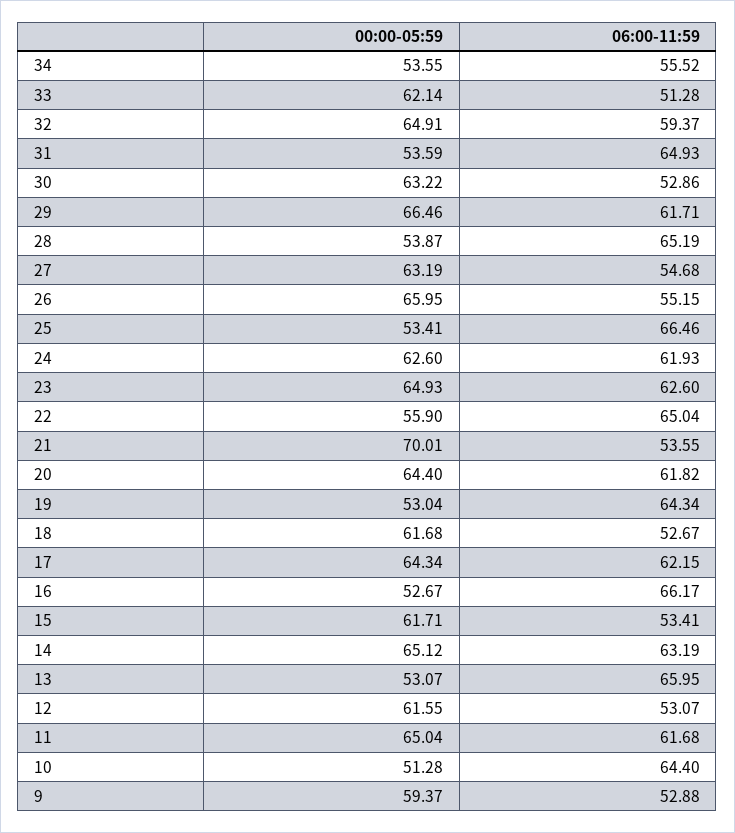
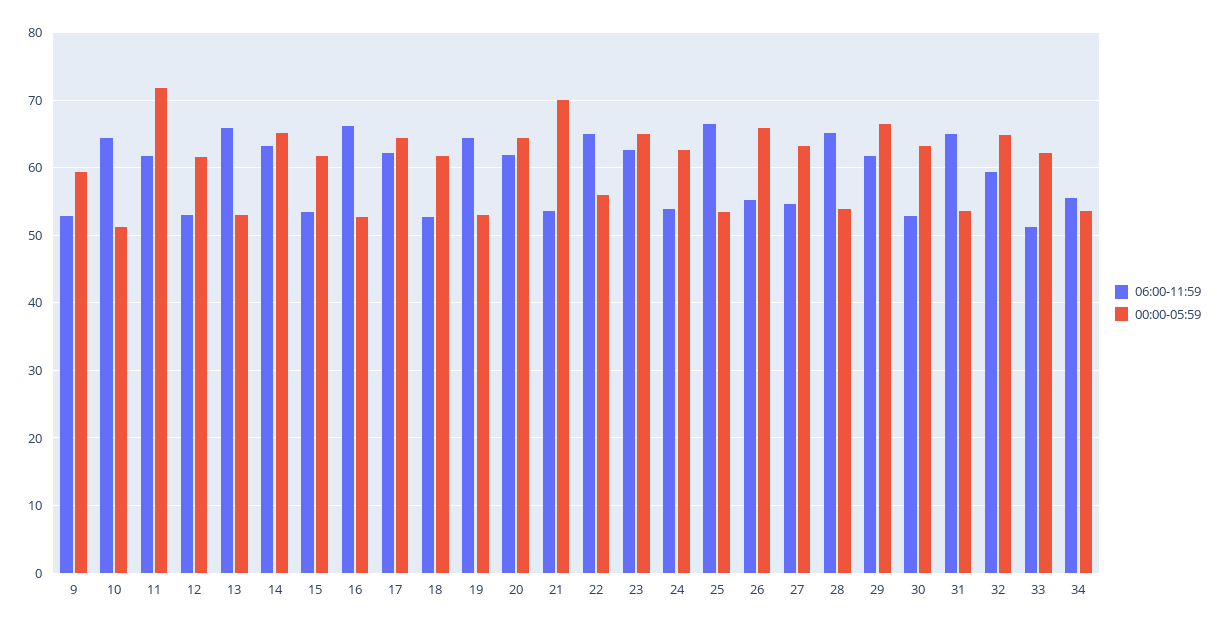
  {
    "00:00-05:59": {
      "34": 53.55,
      "33": 62.14,
      "32": 64.91,
      "31": 53.59,
      "30": 63.22,
      "29": 66.46,
      "28": 53.87,
      "27": 63.19,
      "26": 65.95,
      "25": 53.41,
      "24": 62.6,
      "23": 64.93,
      "22": 55.9,
      "21": 70.01,
      "20": 64.4,
      "19": 53.04,
      "18": 61.68,
      "17": 64.34,
      "16": 52.67,
      "15": 61.71,
      "14": 65.12,
      "13": 53.07,
      "12": 61.55,
-     "11": 65.04,
+     "11": 72,
      "10": 51.28,
      "9": 59.37
    },
    "06:00-11:59": {
      "34": 55.52,
      "33": 51.28,
      "32": 59.37,
      "31": 64.93,
      "30": 52.86,
      "29": 61.71,
      "28": 65.19,
      "27": 54.68,
      "26": 55.15,
      "25": 66.46,
-     "24": 61.93,
+     "24": 54,
      "23": 62.6,
      "22": 65.04,
      "21": 53.55,
      "20": 61.82,
      "19": 64.34,
      "18": 52.67,
      "17": 62.15,
      "16": 66.17,
      "15": 53.41,
      "14": 63.19,
      "13": 65.95,
      "12": 53.07,
      "11": 61.68,
      "10": 64.4,
      "9": 52.88
    }
  }

